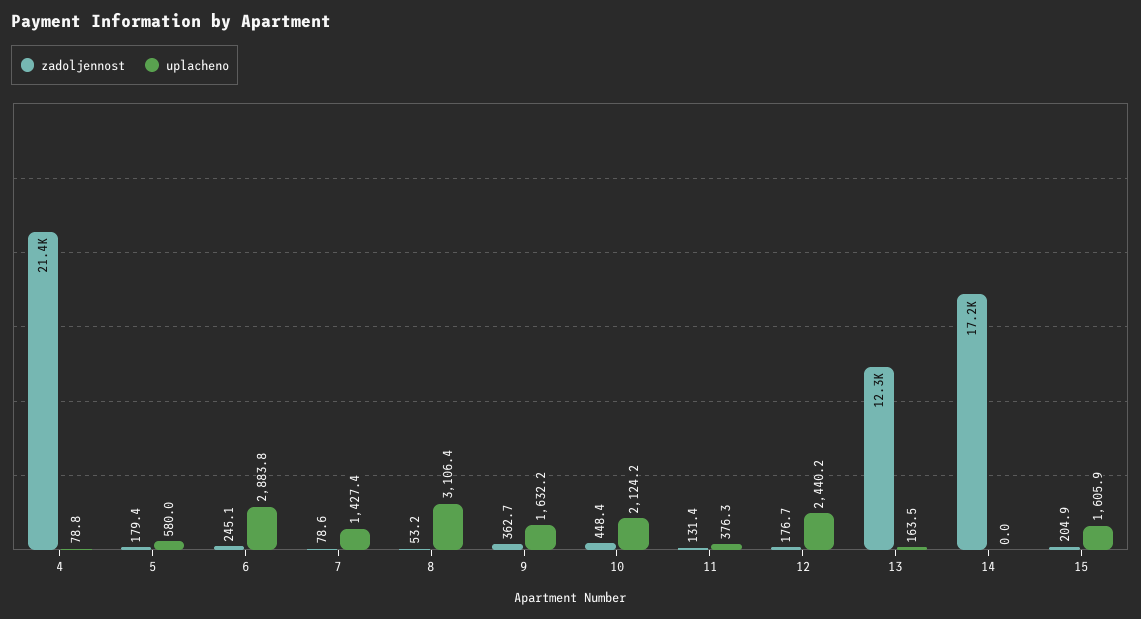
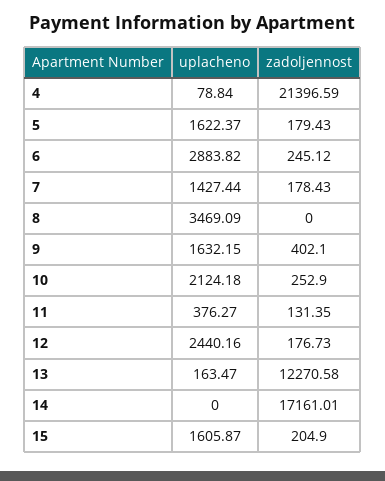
  {
    "zadoljennost": {
      "4": 21396.59,
      "5": 179.43,
      "6": 245.12,
-     "7": 78.6,
+     "7": 178.43,
-     "8": 53.2,
+     "8": 0,
-     "9": 362.7,
+     "9": 402.1,
-     "10": 448.4,
+     "10": 252.9,
      "11": 131.35,
      "12": 176.73,
      "13": 12270.58,
      "14": 17161.01,
      "15": 204.9
    },
    "uplacheno": {
      "4": 78.84,
-     "5": 580,
+     "5": 1622.37,
      "6": 2883.82,
      "7": 1427.44,
-     "8": 3106.4,
+     "8": 3469.09,
      "9": 1632.15,
      "10": 2124.18,
      "11": 376.27,
      "12": 2440.16,
      "13": 163.47,
      "14": 0,
      "15": 1605.87
    }
  }

